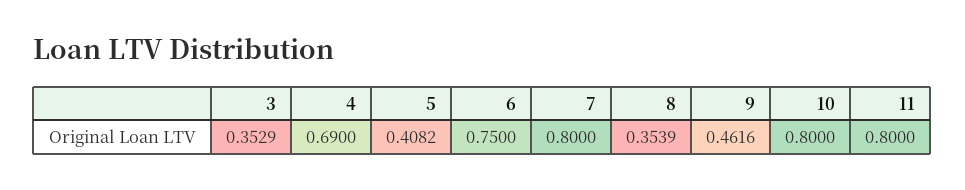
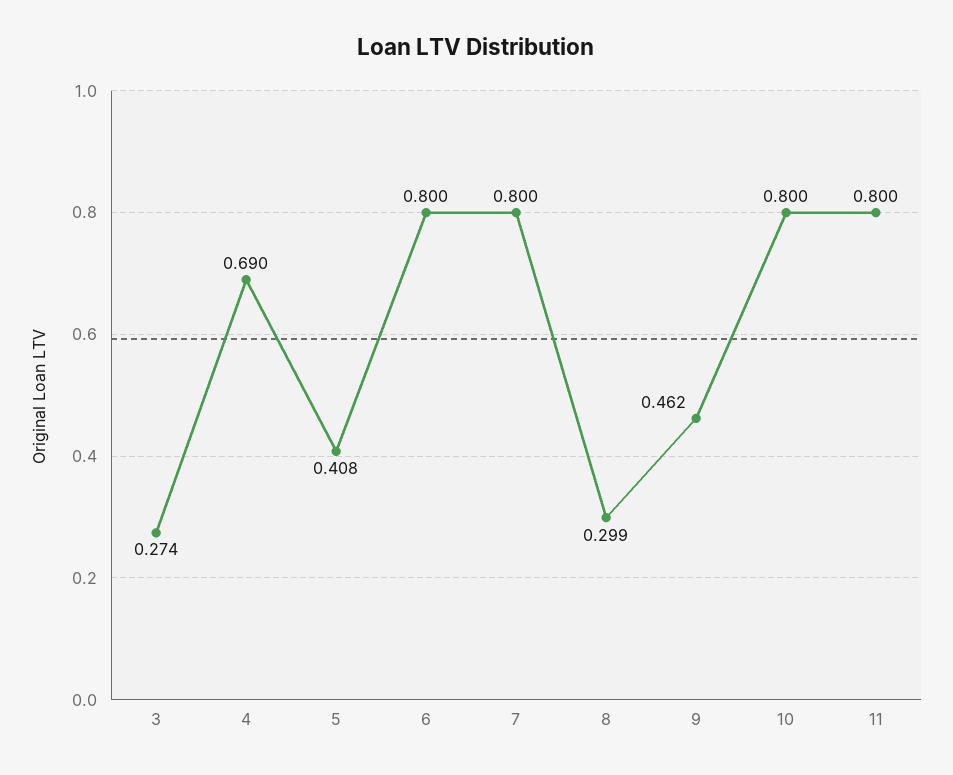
  {
-   "3": 0.3529,
+   "3": 0.274,
    "4": 0.69,
    "5": 0.4082,
-   "6": 0.75,
+   "6": 0.8,
    "7": 0.8,
-   "8": 0.3539,
+   "8": 0.299,
    "9": 0.4616,
    "10": 0.8,
    "11": 0.8
  }

